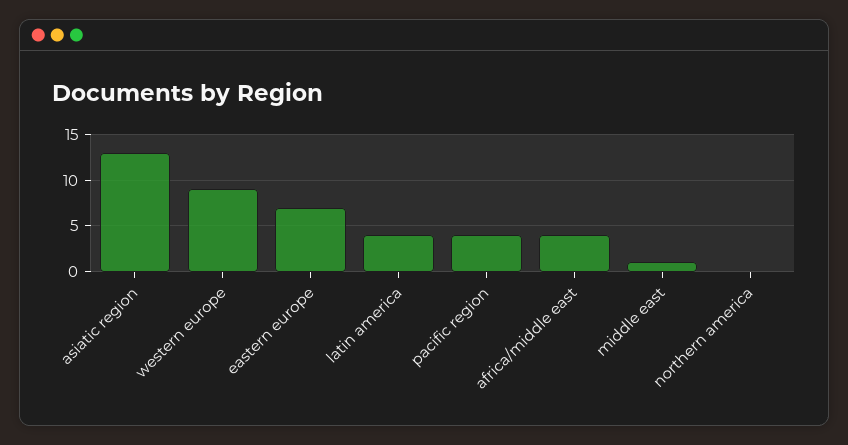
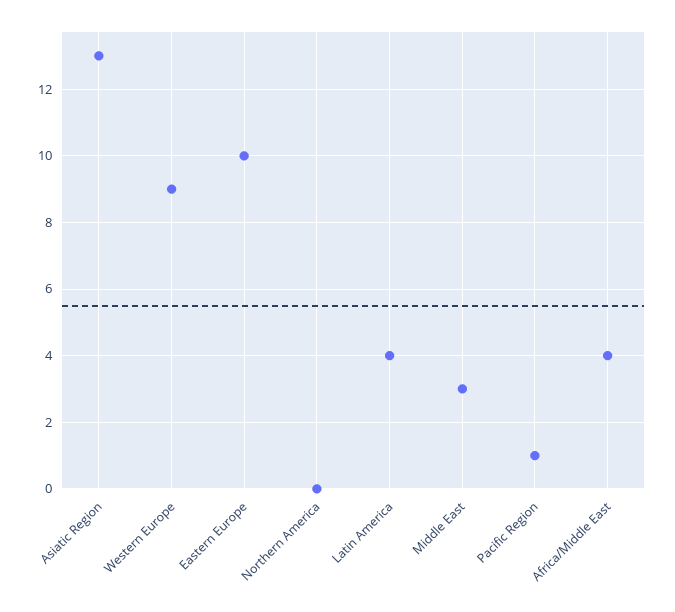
  {
    "asiatic region": 13,
    "western europe": 9,
-   "eastern europe": 7,
+   "eastern europe": 10,
    "latin america": 4,
-   "pacific region": 4,
+   "pacific region": 1,
    "africa/middle east": 4,
-   "middle east": 1,
+   "middle east": 3,
    "northern america": 0
  }

